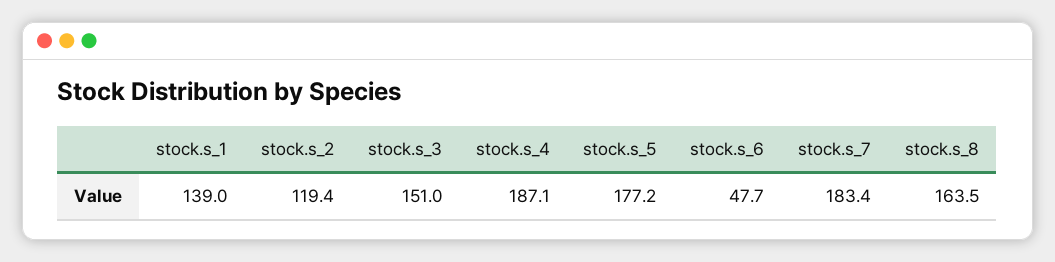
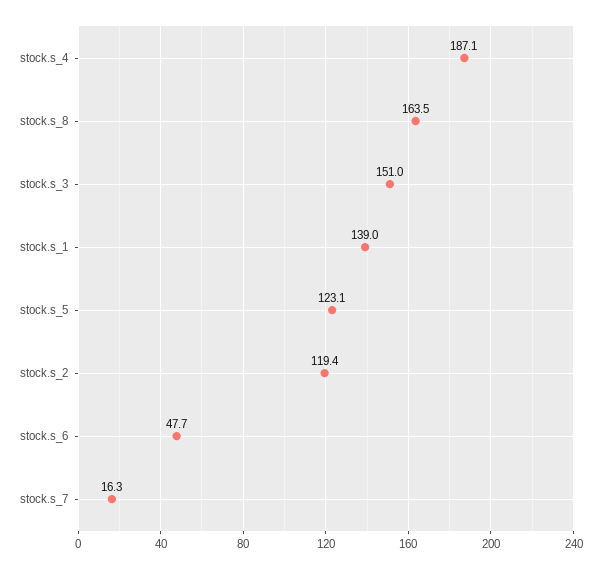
  {
    "stock.s_1": 139,
    "stock.s_2": 119.4,
    "stock.s_3": 151,
    "stock.s_4": 187.1,
-   "stock.s_5": 177.2,
+   "stock.s_5": 123.1,
    "stock.s_6": 47.7,
-   "stock.s_7": 183.4,
+   "stock.s_7": 16.3,
    "stock.s_8": 163.5
  }

